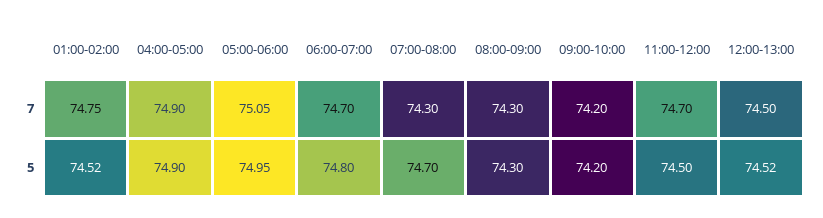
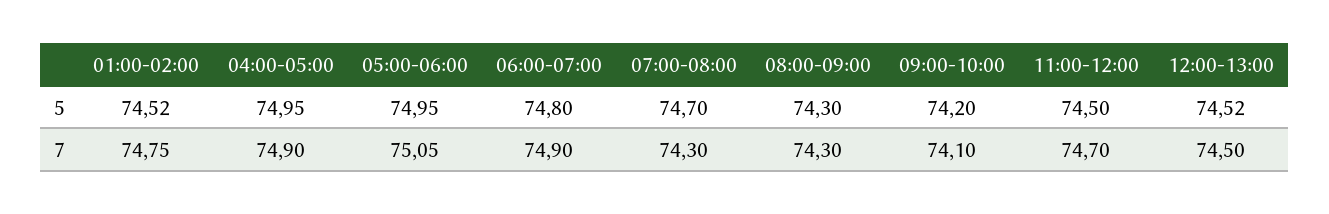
  {
    "01:00-02:00": {
      "7": 74.75,
      "5": 74.52
    },
    "04:00-05:00": {
      "7": 74.9,
-     "5": 74.9
+     "5": 74.95
    },
    "05:00-06:00": {
      "7": 75.05,
      "5": 74.95
    },
    "06:00-07:00": {
-     "7": 74.7,
+     "7": 74.9,
      "5": 74.8
    },
    "07:00-08:00": {
      "7": 74.3,
      "5": 74.7
    },
    "08:00-09:00": {
      "7": 74.3,
      "5": 74.3
    },
    "09:00-10:00": {
-     "7": 74.2,
+     "7": 74.1,
      "5": 74.2
    },
    "11:00-12:00": {
      "7": 74.7,
      "5": 74.5
    },
    "12:00-13:00": {
      "7": 74.5,
      "5": 74.52
    }
  }

